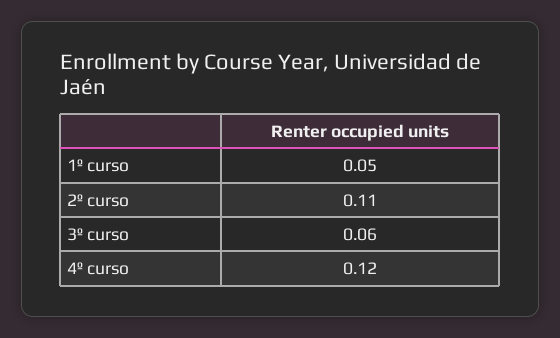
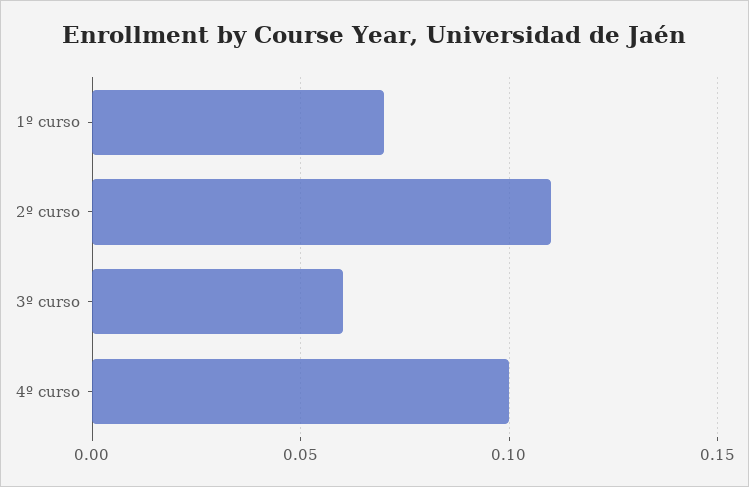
  {
-   "1º curso": 0.05,
+   "1º curso": 0.07,
    "2º curso": 0.11,
    "3º curso": 0.06,
-   "4º curso": 0.12
+   "4º curso": 0.1
  }

